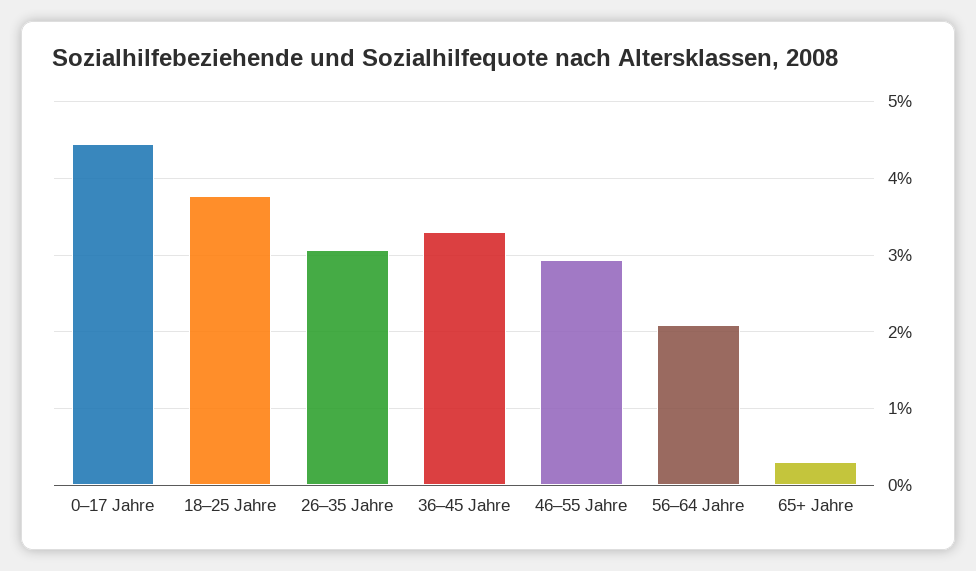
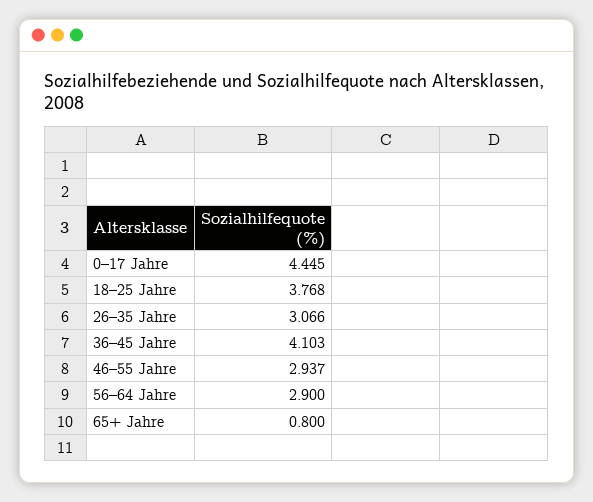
  {
    "0–17 Jahre": 4.445,
    "18–25 Jahre": 3.768,
    "26–35 Jahre": 3.066,
-   "36–45 Jahre": 3.3,
+   "36–45 Jahre": 4.103,
    "46–55 Jahre": 2.937,
-   "56–64 Jahre": 2.1,
+   "56–64 Jahre": 2.9,
-   "65+ Jahre": 0.3
+   "65+ Jahre": 0.8
  }

